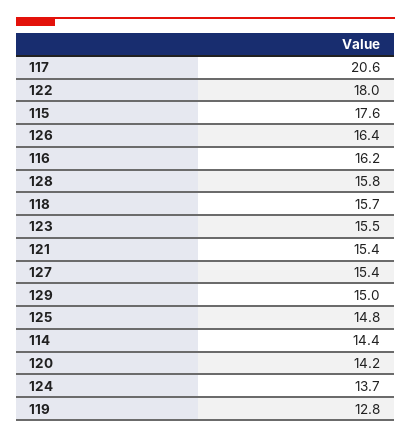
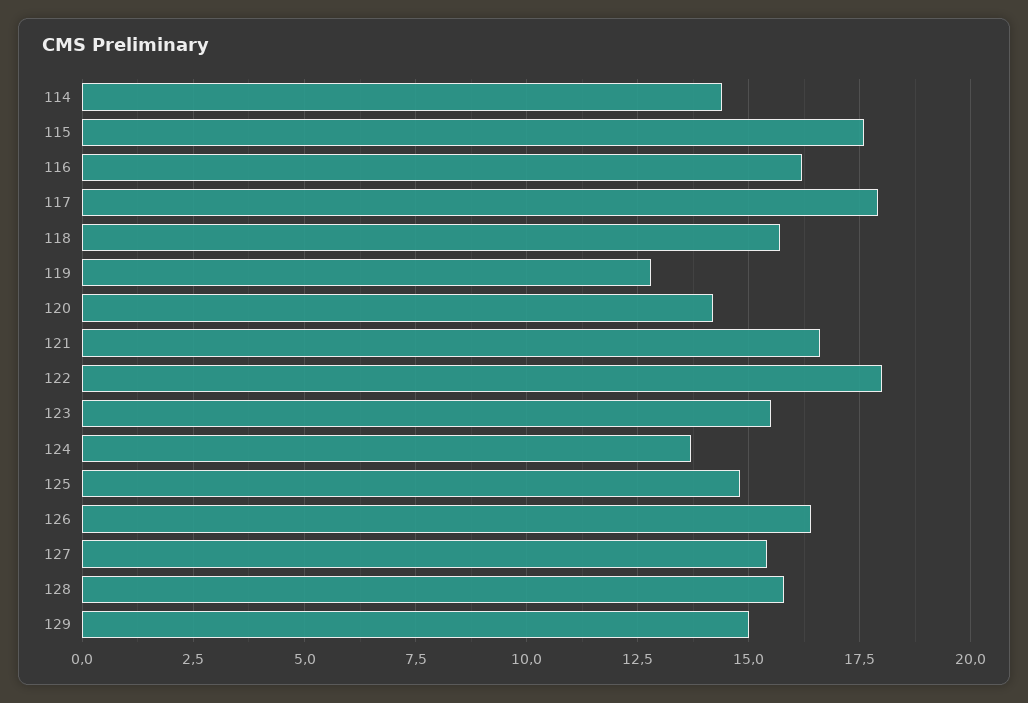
  {
-   "117": 20.6,
+   "117": 18,
    "122": 18,
    "115": 17.6,
    "126": 16.4,
    "116": 16.2,
    "128": 15.8,
    "118": 15.7,
    "123": 15.5,
-   "121": 15.4,
+   "121": 16.5,
    "127": 15.4,
    "129": 15,
    "125": 14.8,
    "114": 14.4,
    "120": 14.2,
    "124": 13.7,
    "119": 12.8
  }

